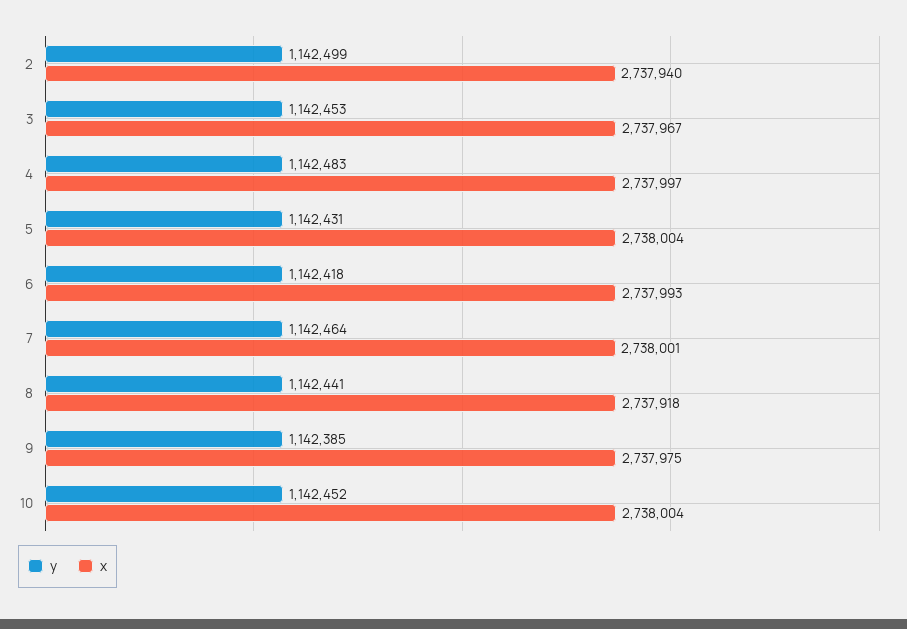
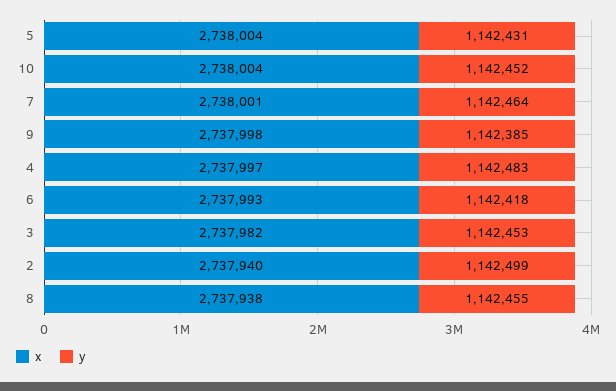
  {
    "y": {
      "2": 1142499,
      "3": 1142453,
      "4": 1142483,
      "5": 1142431,
      "6": 1142418,
      "7": 1142464,
-     "8": 1142441,
+     "8": 1142455,
      "9": 1142385,
      "10": 1142452
    },
    "x": {
      "2": 2737940,
-     "3": 2737967,
+     "3": 2737982,
      "4": 2737997,
      "5": 2738004,
      "6": 2737993,
      "7": 2738001,
-     "8": 2737918,
+     "8": 2737938,
-     "9": 2737975,
+     "9": 2737998,
      "10": 2738004
    }
  }

